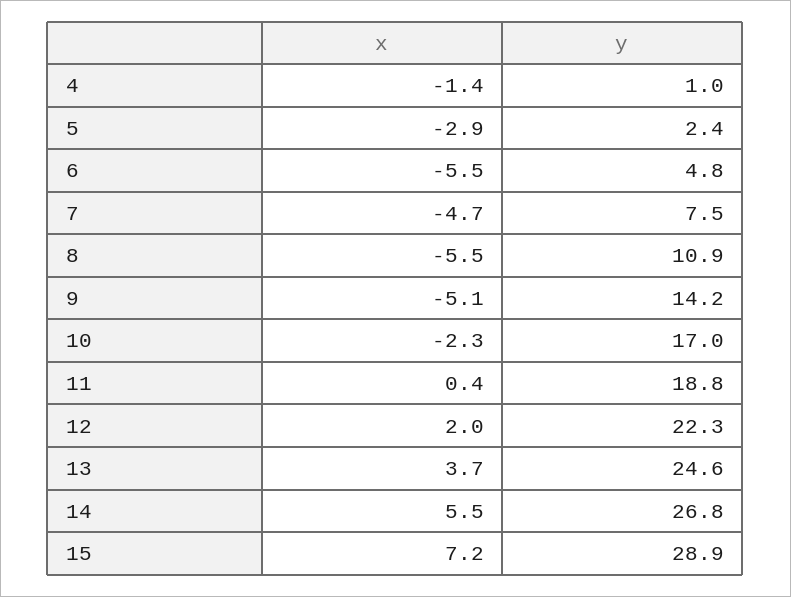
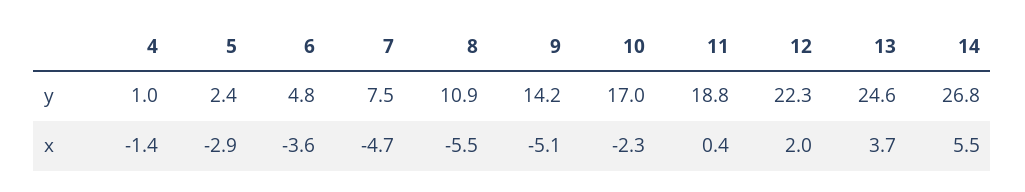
  {
    "x": {
      "4": -1.4,
      "5": -2.9,
-     "6": -5.5,
+     "6": -3.6,
      "7": -4.7,
      "8": -5.5,
      "9": -5.1,
      "10": -2.3,
      "11": 0.4,
      "12": 2,
      "13": 3.7,
-     "14": 5.5,
+     "14": 5.5
-     "15": 7.2
    },
    "y": {
      "4": 1,
      "5": 2.4,
      "6": 4.8,
      "7": 7.5,
      "8": 10.9,
      "9": 14.2,
      "10": 17,
      "11": 18.8,
      "12": 22.3,
      "13": 24.6,
-     "14": 26.8,
+     "14": 26.8
-     "15": 28.9
    }
  }

